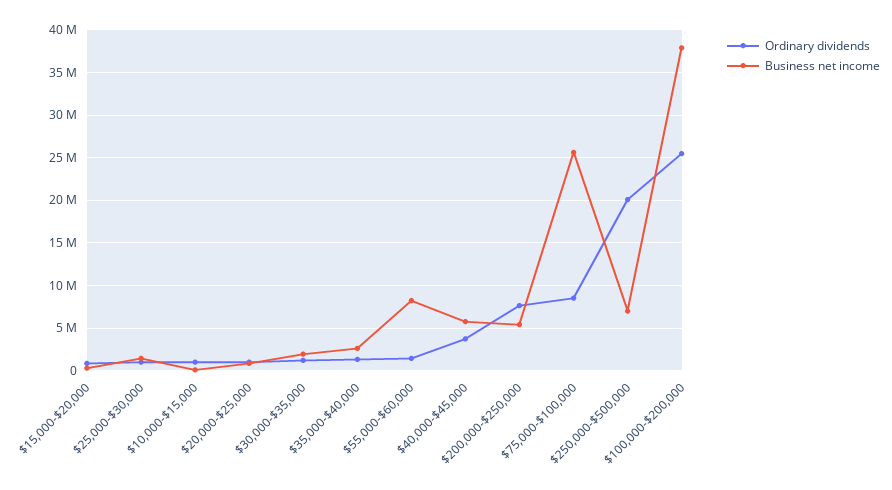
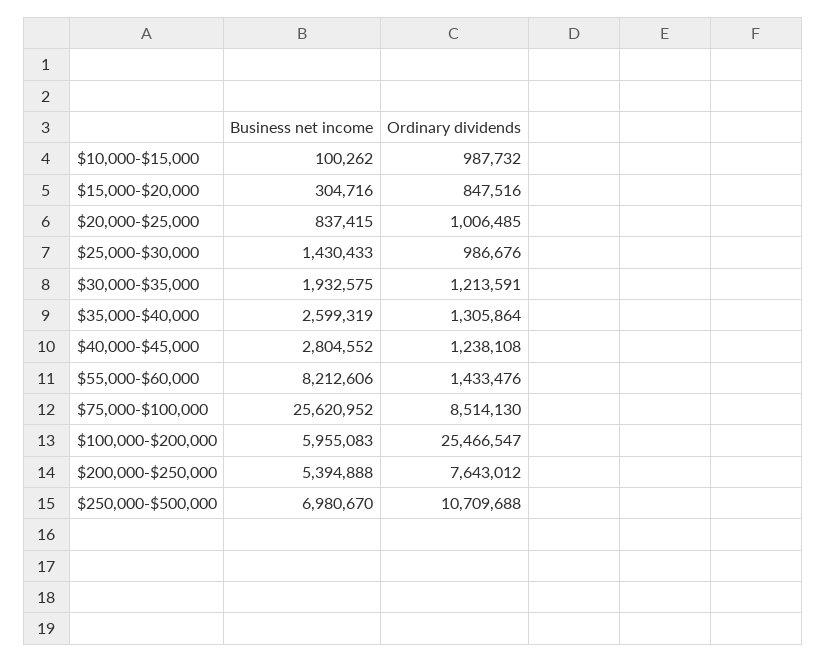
  {
    "Ordinary dividends": {
      "$15,000-$20,000": 847516,
      "$25,000-$30,000": 986676,
      "$10,000-$15,000": 987732,
      "$20,000-$25,000": 1006485,
      "$30,000-$35,000": 1213591,
      "$35,000-$40,000": 1305864,
      "$55,000-$60,000": 1433476,
-     "$40,000-$45,000": 4000000,
+     "$40,000-$45,000": 1238108,
      "$200,000-$250,000": 7643012,
      "$75,000-$100,000": 8514130,
-     "$250,000-$500,000": 20000000,
+     "$250,000-$500,000": 10709688,
      "$100,000-$200,000": 25466547
    },
    "Business net income": {
      "$15,000-$20,000": 304716,
      "$25,000-$30,000": 1430433,
      "$10,000-$15,000": 100262,
      "$20,000-$25,000": 837415,
      "$30,000-$35,000": 1932575,
      "$35,000-$40,000": 2599319,
      "$55,000-$60,000": 8212606,
-     "$40,000-$45,000": 6000000,
+     "$40,000-$45,000": 2804552,
      "$200,000-$250,000": 5394888,
      "$75,000-$100,000": 25620952,
      "$250,000-$500,000": 6980670,
-     "$100,000-$200,000": 38000000
+     "$100,000-$200,000": 5955083
    }
  }

